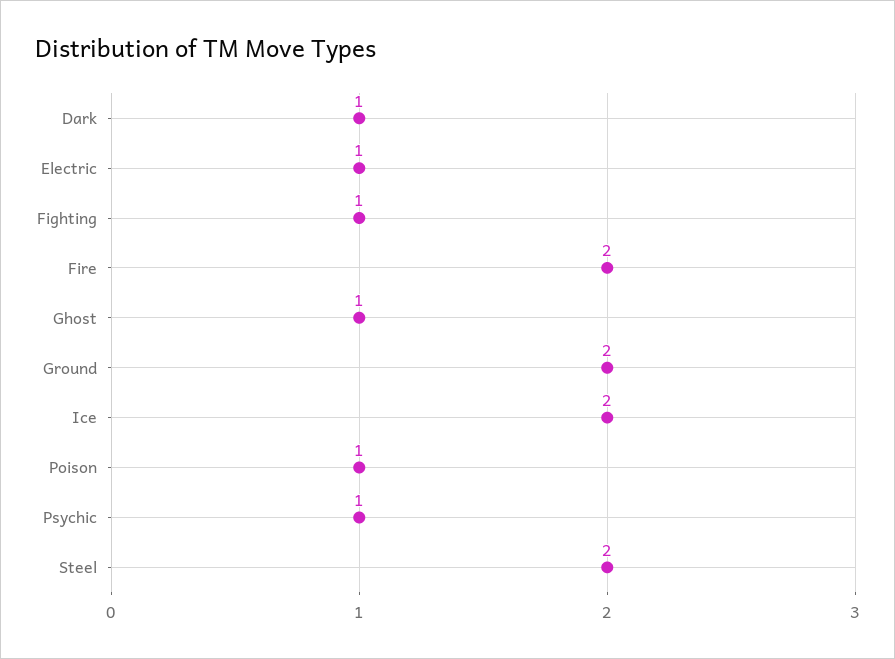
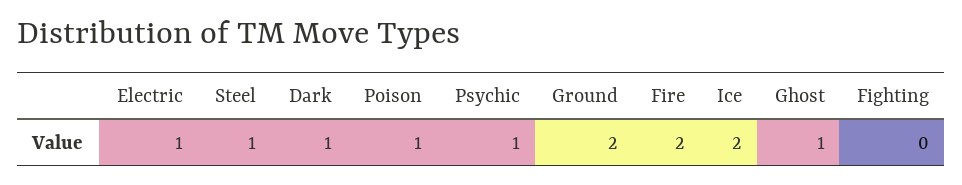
  {
    "Dark": 1,
    "Electric": 1,
-   "Fighting": 1,
+   "Fighting": 0,
    "Fire": 2,
    "Ghost": 1,
    "Ground": 2,
    "Ice": 2,
    "Poison": 1,
    "Psychic": 1,
-   "Steel": 2
+   "Steel": 1
  }

